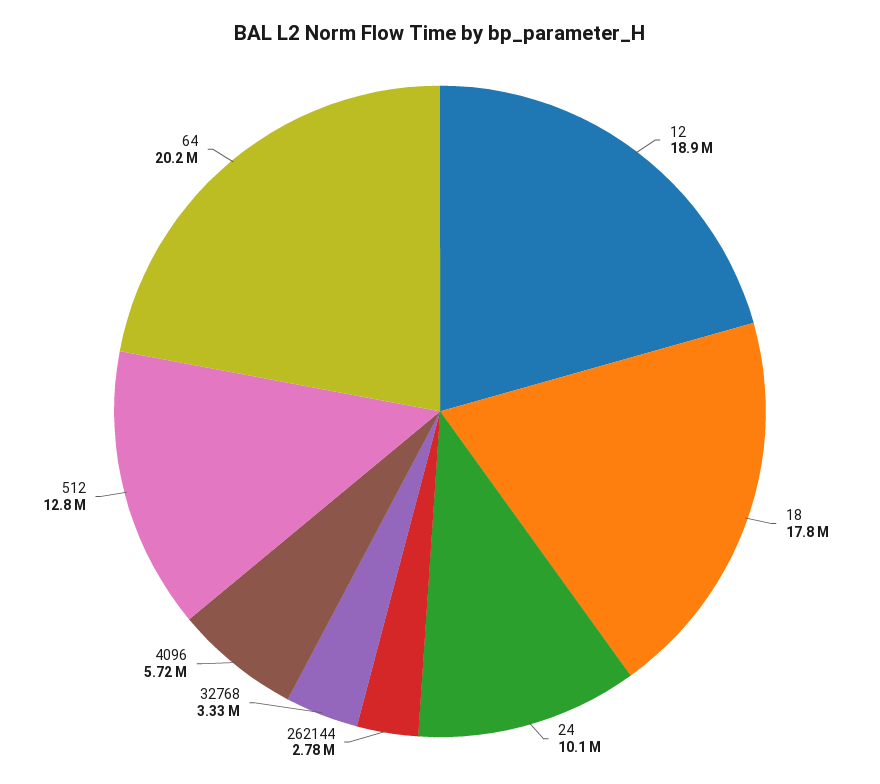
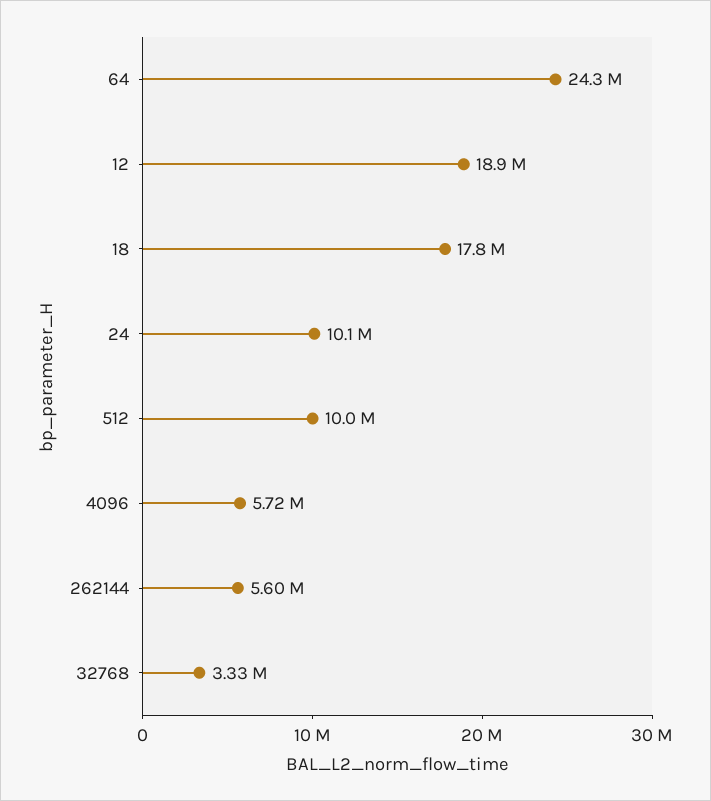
  {
    "12": 18900000,
    "18": 17800000,
    "24": 10100000,
-   "262144": 2780000,
+   "262144": 5600000,
    "32768": 3330000,
    "4096": 5720000,
-   "512": 12800000,
+   "512": 10000000,
-   "64": 20200000
+   "64": 24300000
  }

